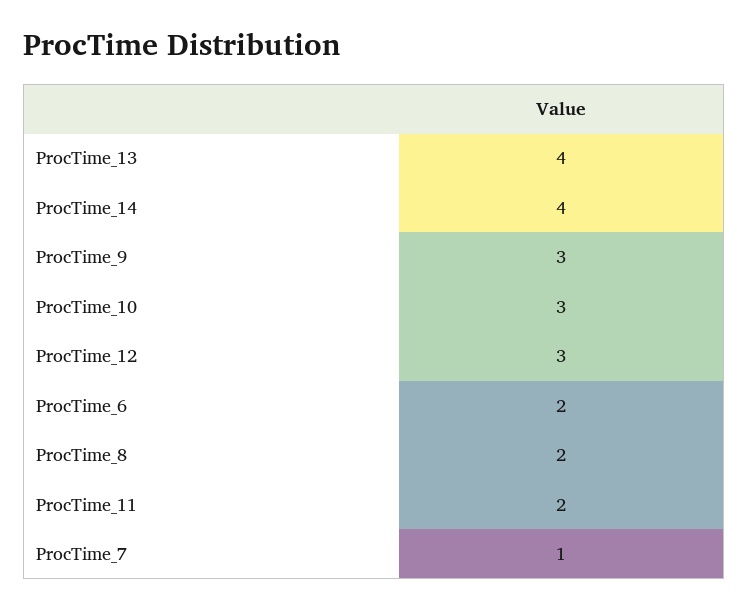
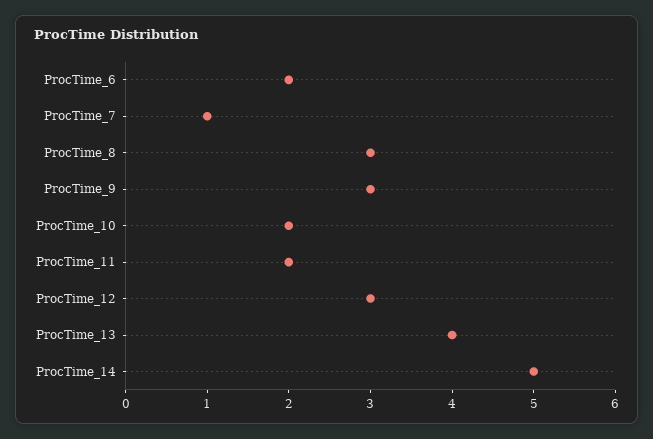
  {
    "ProcTime_13": 4,
-   "ProcTime_14": 4,
+   "ProcTime_14": 5,
    "ProcTime_9": 3,
-   "ProcTime_10": 3,
+   "ProcTime_10": 2,
    "ProcTime_12": 3,
    "ProcTime_6": 2,
-   "ProcTime_8": 2,
+   "ProcTime_8": 3,
    "ProcTime_11": 2,
    "ProcTime_7": 1
  }

